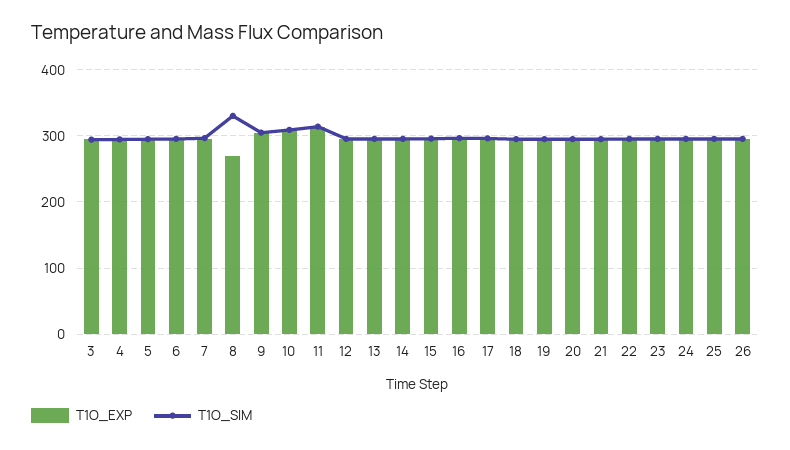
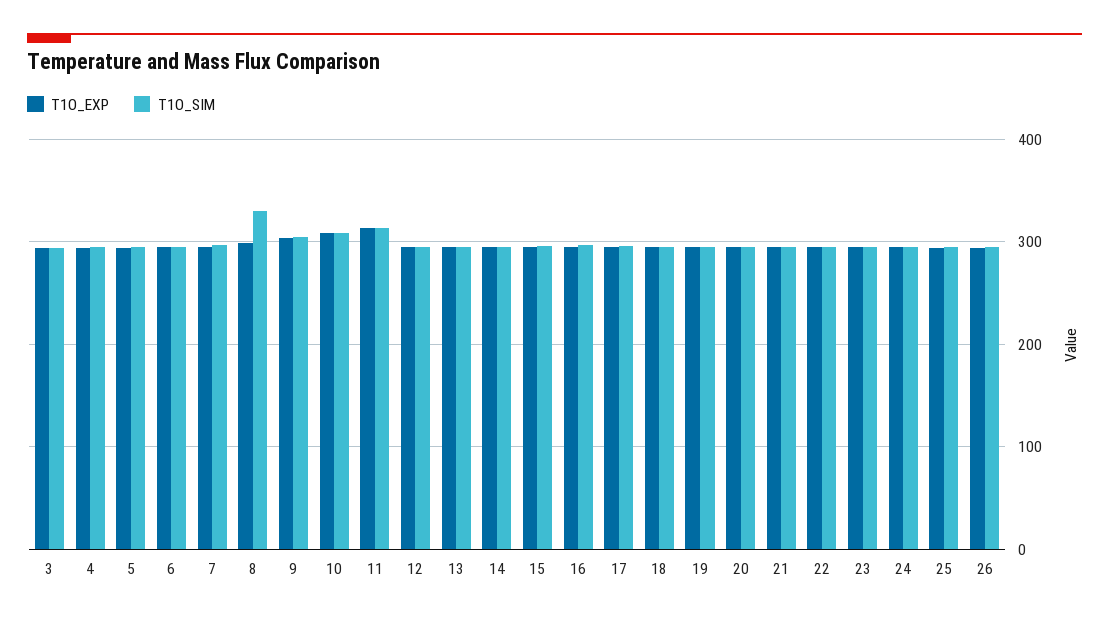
  {
    "T1O_EXP": {
      "3": 290,
      "4": 290,
      "5": 290,
      "6": 290,
      "7": 300,
-     "8": 270,
+     "8": 300,
      "9": 300,
      "10": 310,
      "11": 310,
      "12": 290,
      "13": 290,
      "14": 290,
      "15": 300,
      "16": 290,
      "17": 300,
      "18": 290,
      "19": 290,
      "20": 290,
      "21": 290,
      "22": 290,
      "23": 290,
      "24": 290,
      "25": 290,
      "26": 290
    },
    "T1O_SIM": {
      "3": 290,
      "4": 290,
      "5": 290,
      "6": 300,
      "7": 300,
      "8": 330,
      "9": 300,
      "10": 310,
      "11": 310,
      "12": 300,
      "13": 300,
      "14": 300,
      "15": 300,
      "16": 300,
      "17": 300,
      "18": 290,
      "19": 290,
      "20": 290,
      "21": 290,
      "22": 300,
      "23": 300,
      "24": 300,
      "25": 300,
      "26": 300
    }
  }

